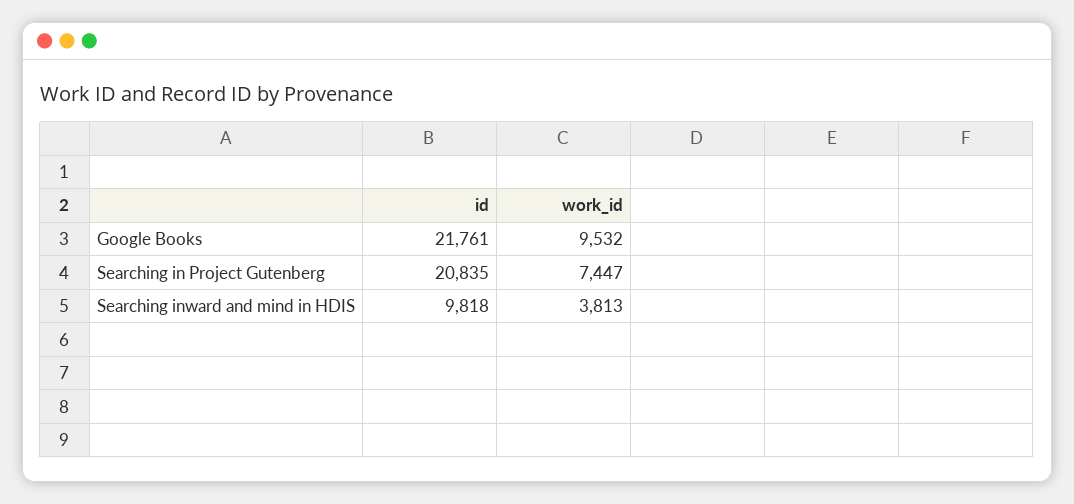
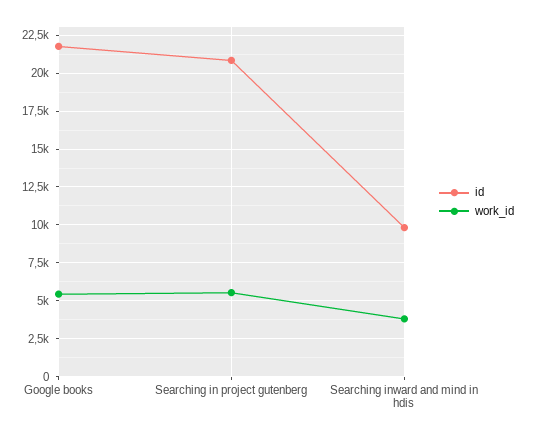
  {
    "id": {
      "Google Books": 21761,
      "Searching in Project Gutenberg": 20835,
      "Searching inward and mind in HDIS": 9818
    },
    "work_id": {
-     "Google Books": 9532,
+     "Google Books": 5500,
-     "Searching in Project Gutenberg": 7447,
+     "Searching in Project Gutenberg": 5500,
      "Searching inward and mind in HDIS": 3813
    }
  }

